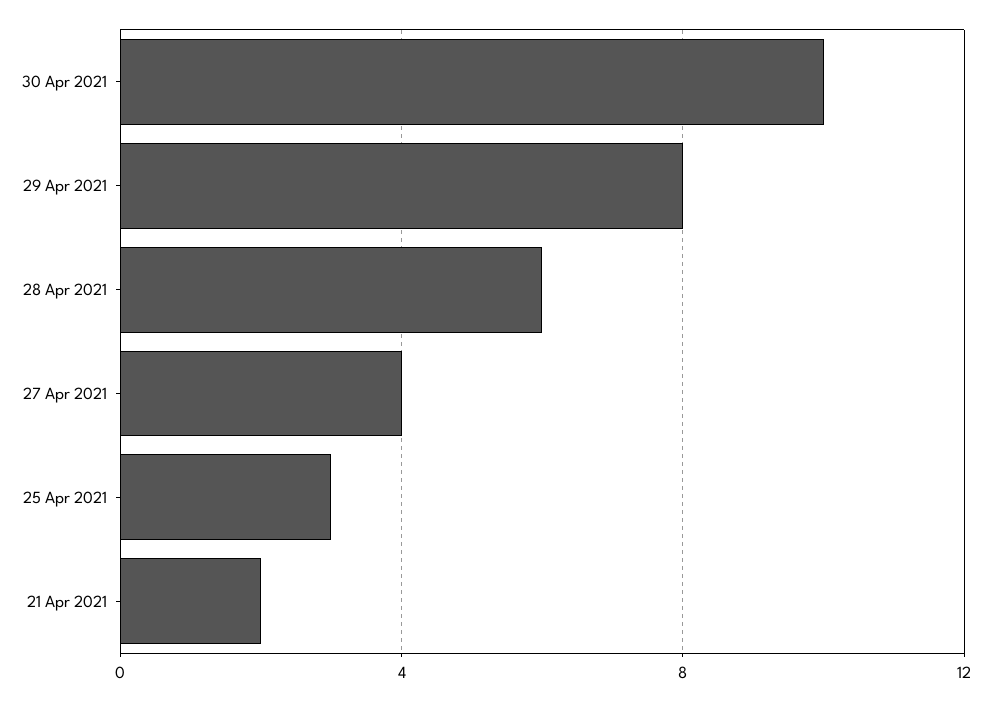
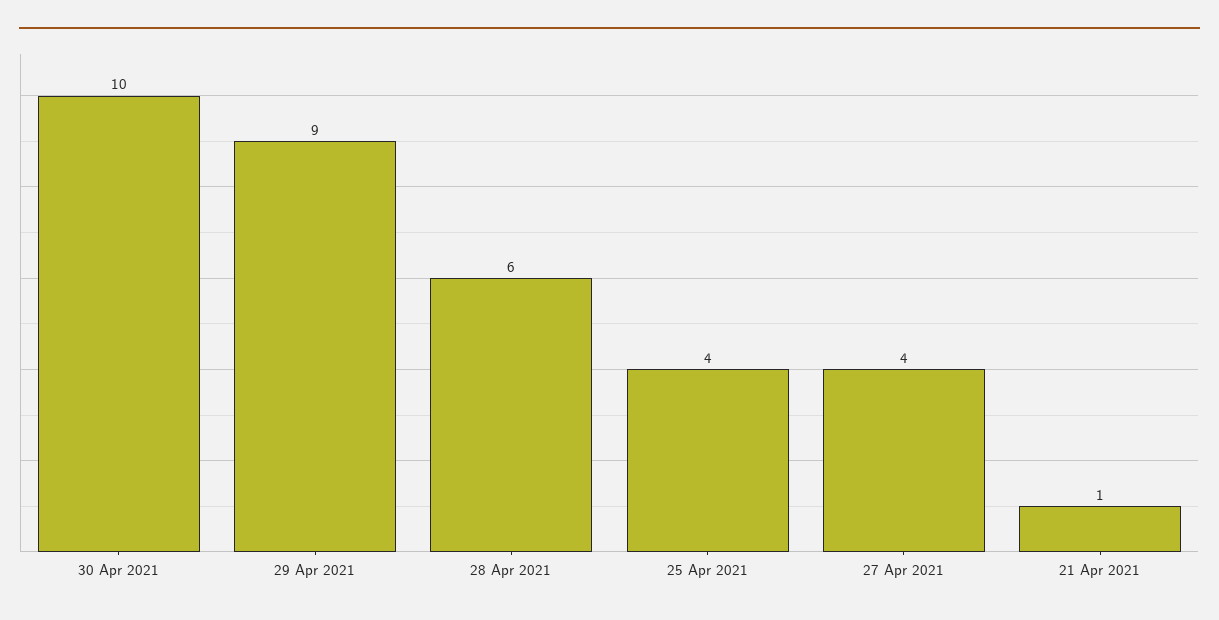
  {
    "30 Apr 2021": 10,
-   "29 Apr 2021": 8,
+   "29 Apr 2021": 9,
    "28 Apr 2021": 6,
    "27 Apr 2021": 4,
-   "25 Apr 2021": 3,
+   "25 Apr 2021": 4,
-   "21 Apr 2021": 2
+   "21 Apr 2021": 1
  }

